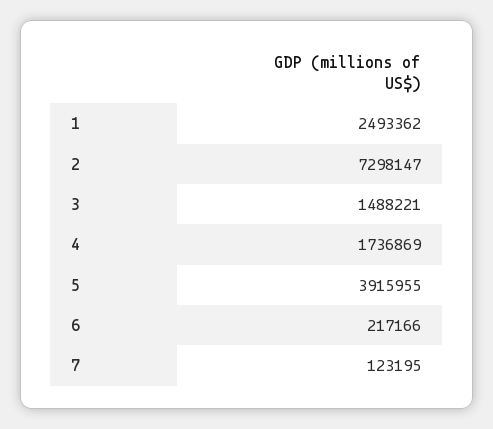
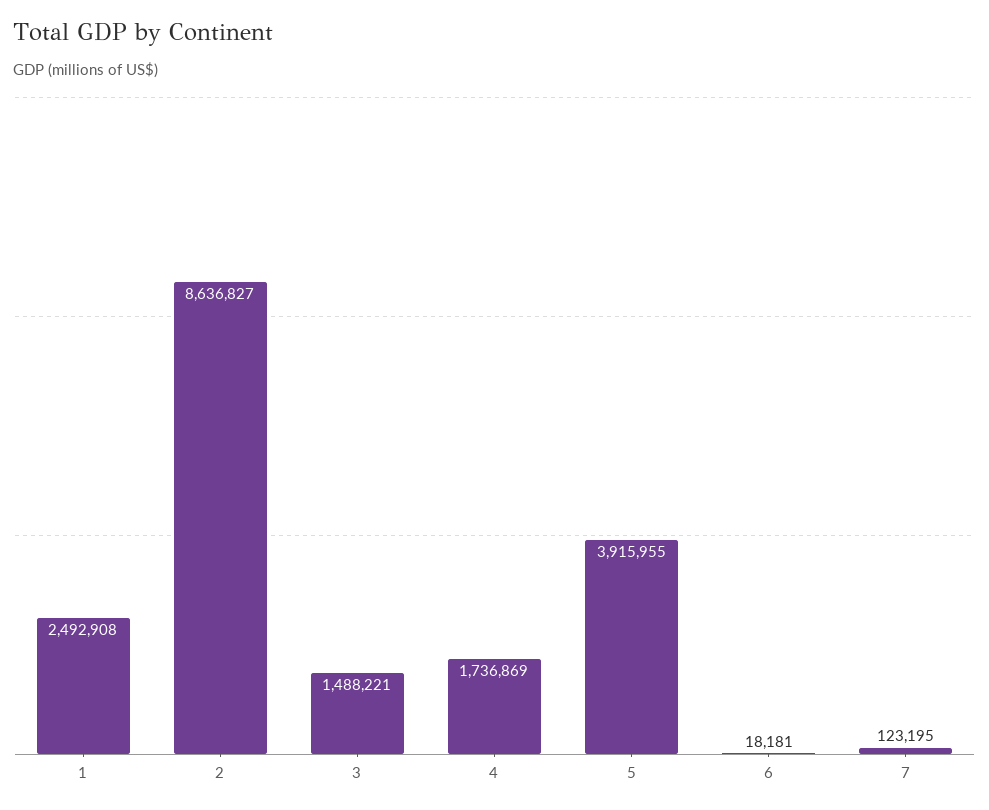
  {
-   "1": 2493362,
+   "1": 2492908,
-   "2": 7298147,
+   "2": 8636827,
    "3": 1488221,
    "4": 1736869,
    "5": 3915955,
-   "6": 217166,
+   "6": 18181,
    "7": 123195
  }

